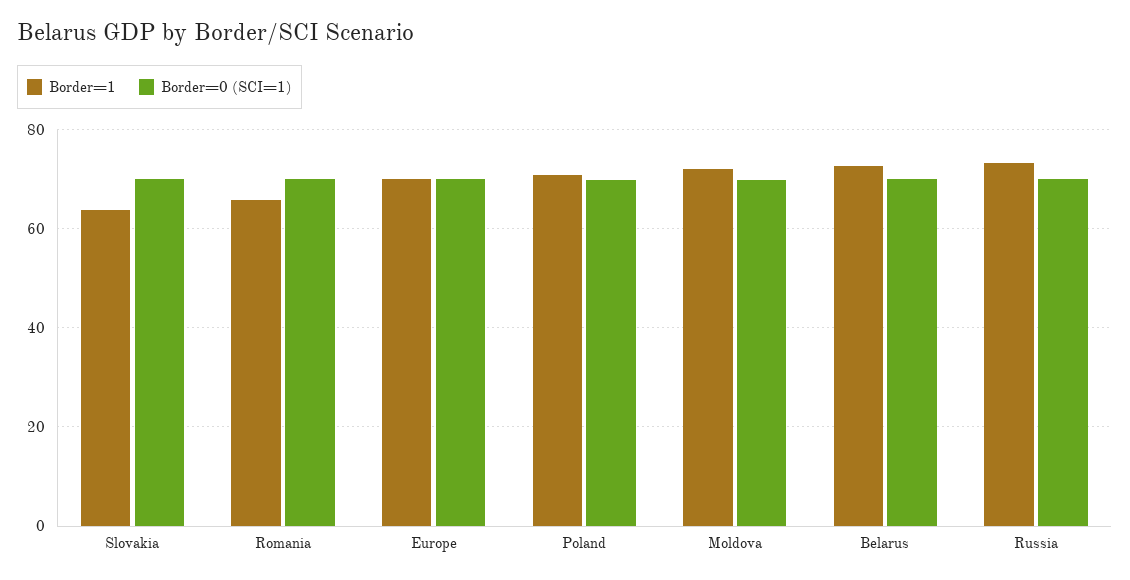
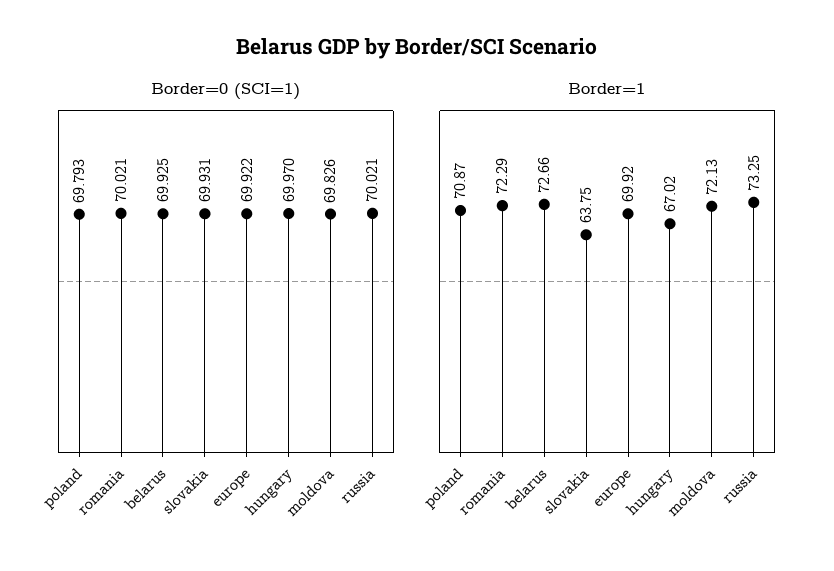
  {
    "Border=1": {
      "Slovakia": 63.75,
-     "Romania": 66,
+     "Romania": 72.29,
      "Europe": 69.92,
      "Poland": 70.87,
      "Moldova": 72.13,
      "Belarus": 72.66,
-     "Russia": 73.25
+     "Russia": 73.25,
+     "hungary": 67.02
    },
    "Border=0 (SCI=1)": {
      "Slovakia": 69.931,
      "Romania": 70.021,
      "Europe": 69.922,
      "Poland": 69.793,
      "Moldova": 69.826,
      "Belarus": 69.925,
-     "Russia": 70.021
+     "Russia": 70.021,
+     "hungary": 69.97
    }
  }

